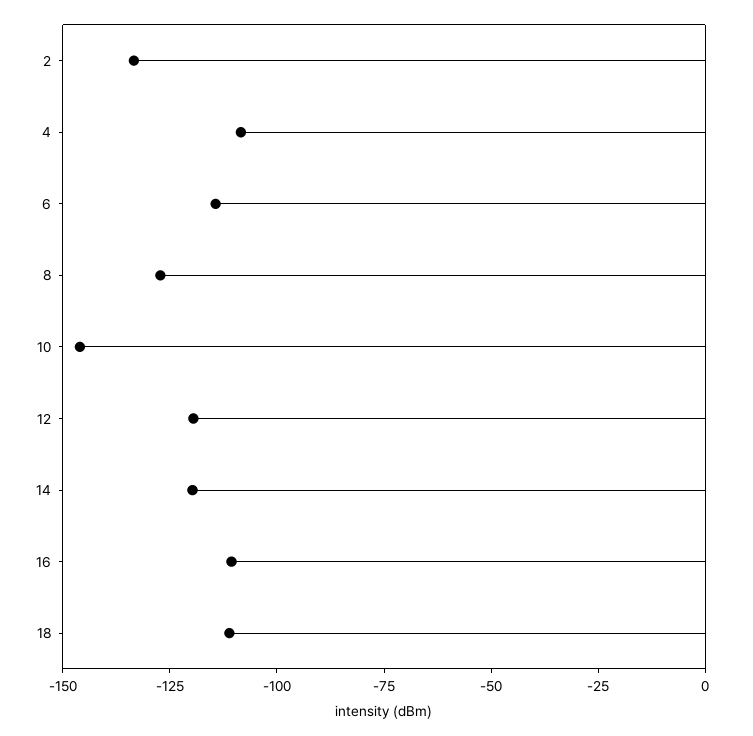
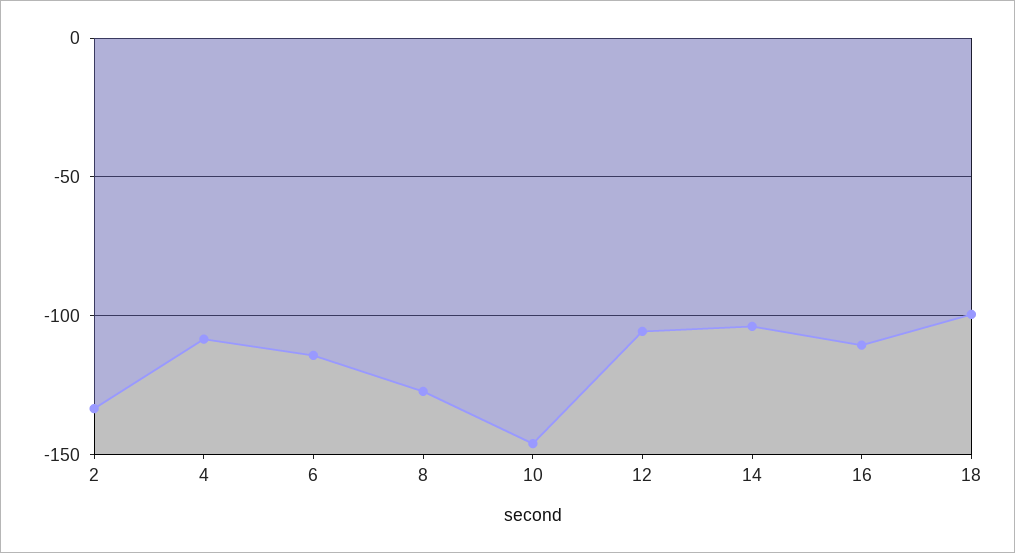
  {
    "2": -135,
    "4": -110,
    "6": -115,
    "8": -125,
    "10": -145,
-   "12": -120,
+   "12": -105,
-   "14": -120,
+   "14": -105,
    "16": -110,
-   "18": -110
+   "18": -100
  }

